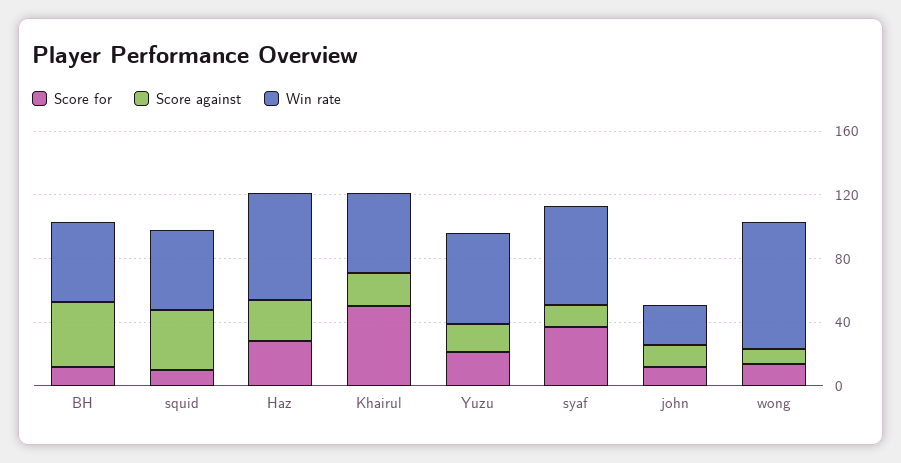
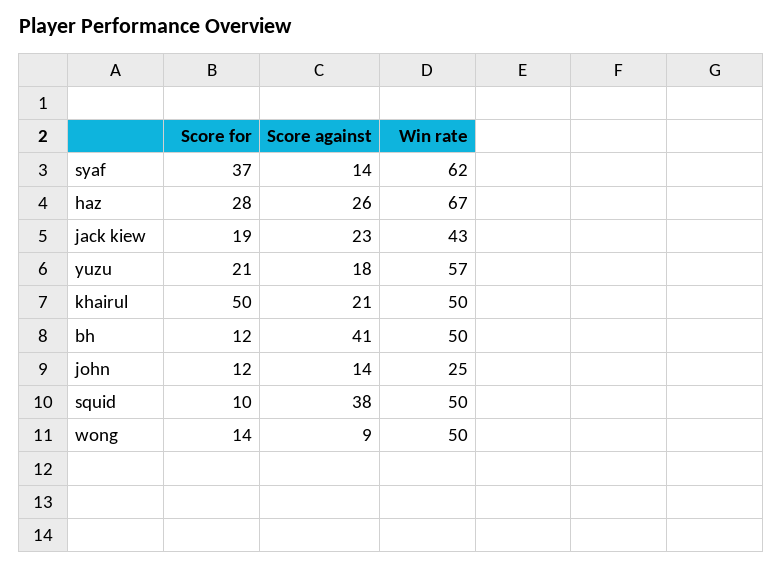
  {
    "Score for": {
      "BH": 12,
      "squid": 10,
      "Haz": 28,
      "Khairul": 50,
      "Yuzu": 21,
      "syaf": 37,
      "john": 12,
-     "wong": 14
+     "wong": 14,
+     "jack kiew": 19
    },
    "Score against": {
      "BH": 41,
      "squid": 38,
      "Haz": 26,
      "Khairul": 21,
      "Yuzu": 18,
      "syaf": 14,
      "john": 14,
-     "wong": 9
+     "wong": 9,
+     "jack kiew": 23
    },
    "Win rate": {
      "BH": 50,
      "squid": 50,
      "Haz": 67,
      "Khairul": 50,
      "Yuzu": 57,
      "syaf": 62,
      "john": 25,
-     "wong": 80
+     "wong": 50,
+     "jack kiew": 43
    }
  }

